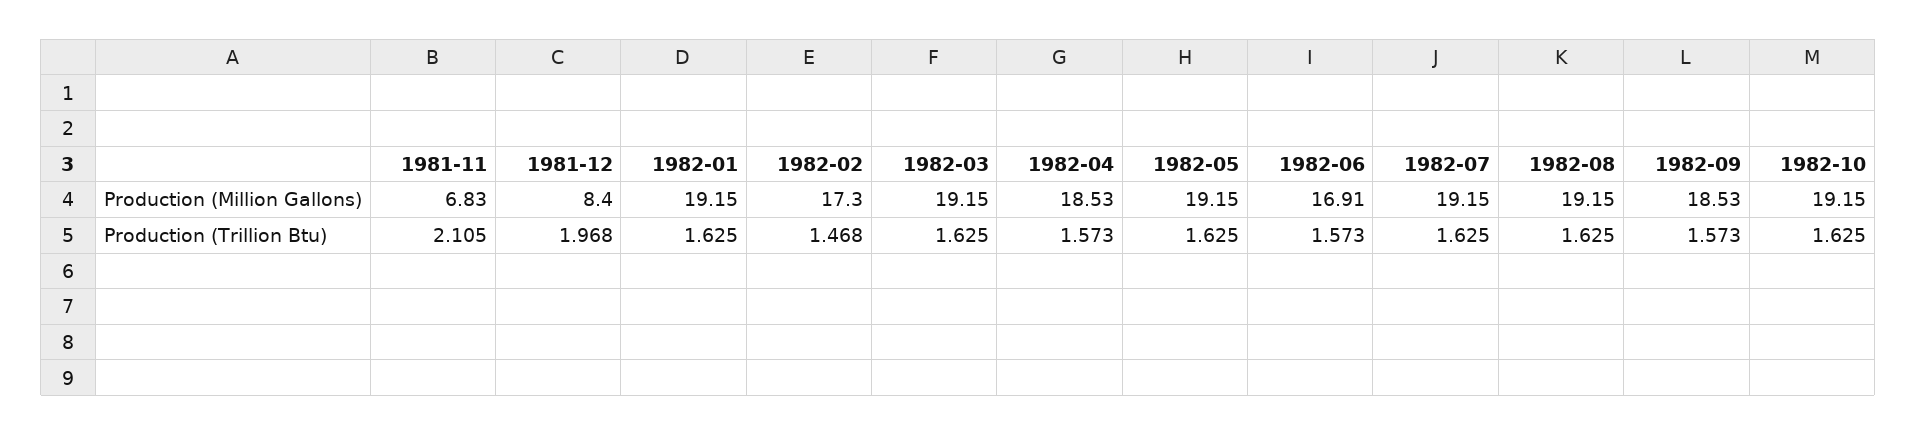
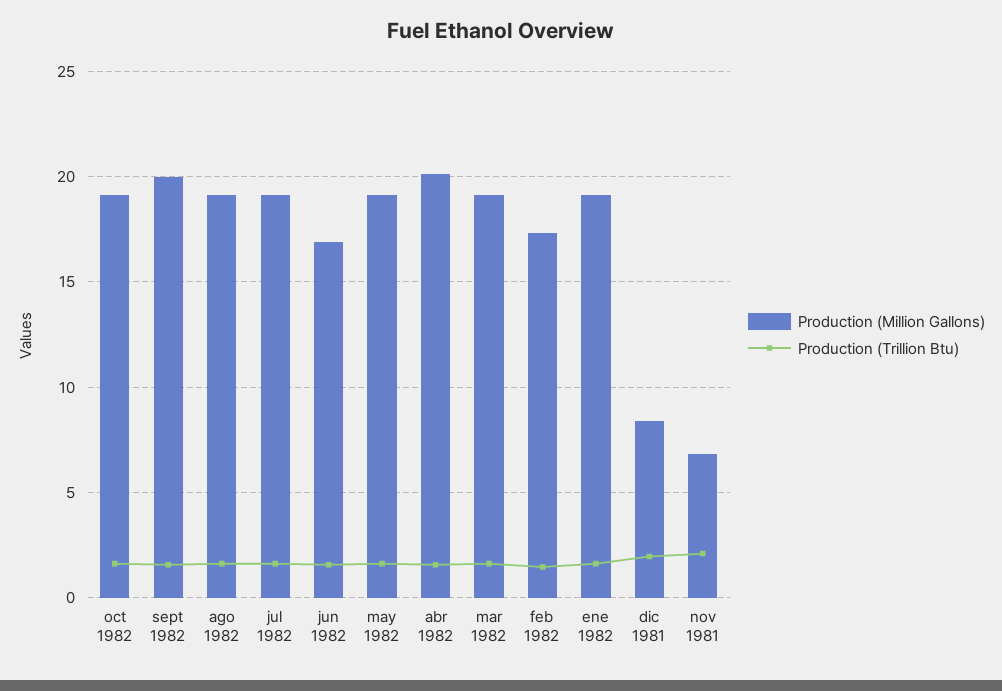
  {
    "Production (Million Gallons)": {
      "1981-11": 6.83,
      "1981-12": 8.4,
      "1982-01": 19.15,
      "1982-02": 17.3,
      "1982-03": 19.15,
-     "1982-04": 18.53,
+     "1982-04": 20,
      "1982-05": 19.15,
      "1982-06": 16.91,
      "1982-07": 19.15,
      "1982-08": 19.15,
-     "1982-09": 18.53,
+     "1982-09": 20,
      "1982-10": 19.15
    },
    "Production (Trillion Btu)": {
      "1981-11": 2.105,
      "1981-12": 1.968,
      "1982-01": 1.625,
      "1982-02": 1.468,
      "1982-03": 1.625,
      "1982-04": 1.573,
      "1982-05": 1.625,
      "1982-06": 1.573,
      "1982-07": 1.625,
      "1982-08": 1.625,
      "1982-09": 1.573,
      "1982-10": 1.625
    }
  }

